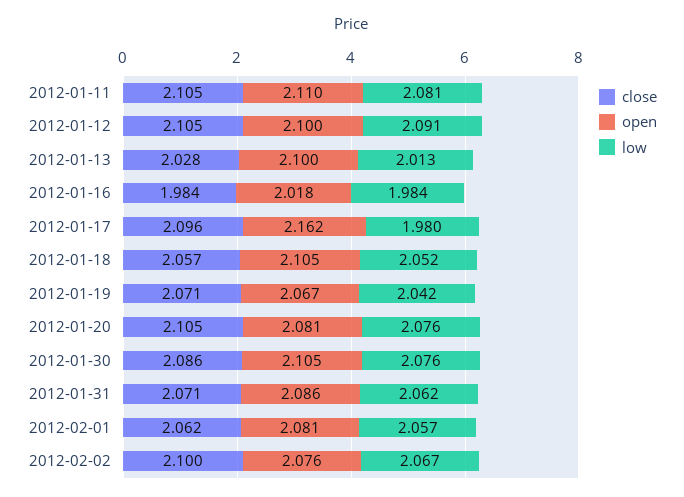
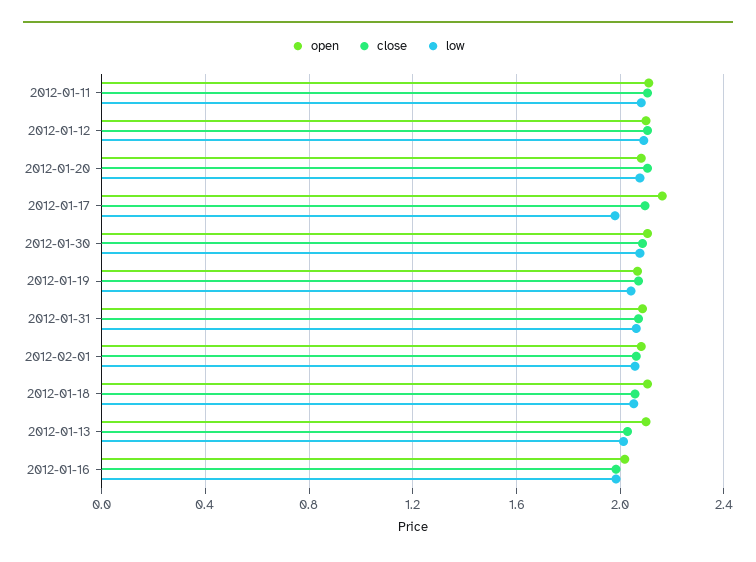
  {
    "close": {
      "2012-01-11": 2.105,
      "2012-01-12": 2.105,
      "2012-01-13": 2.028,
      "2012-01-16": 1.984,
      "2012-01-17": 2.096,
      "2012-01-18": 2.057,
      "2012-01-19": 2.071,
      "2012-01-20": 2.105,
      "2012-01-30": 2.086,
      "2012-01-31": 2.071,
-     "2012-02-01": 2.062,
+     "2012-02-01": 2.062
-     "2012-02-02": 2.1
    },
    "open": {
      "2012-01-11": 2.11,
      "2012-01-12": 2.1,
      "2012-01-13": 2.1,
      "2012-01-16": 2.018,
      "2012-01-17": 2.162,
      "2012-01-18": 2.105,
      "2012-01-19": 2.067,
      "2012-01-20": 2.081,
      "2012-01-30": 2.105,
      "2012-01-31": 2.086,
-     "2012-02-01": 2.081,
+     "2012-02-01": 2.081
-     "2012-02-02": 2.076
    },
    "low": {
      "2012-01-11": 2.081,
      "2012-01-12": 2.091,
      "2012-01-13": 2.013,
      "2012-01-16": 1.984,
      "2012-01-17": 1.98,
      "2012-01-18": 2.052,
      "2012-01-19": 2.042,
      "2012-01-20": 2.076,
      "2012-01-30": 2.076,
      "2012-01-31": 2.062,
-     "2012-02-01": 2.057,
+     "2012-02-01": 2.057
-     "2012-02-02": 2.067
    }
  }

